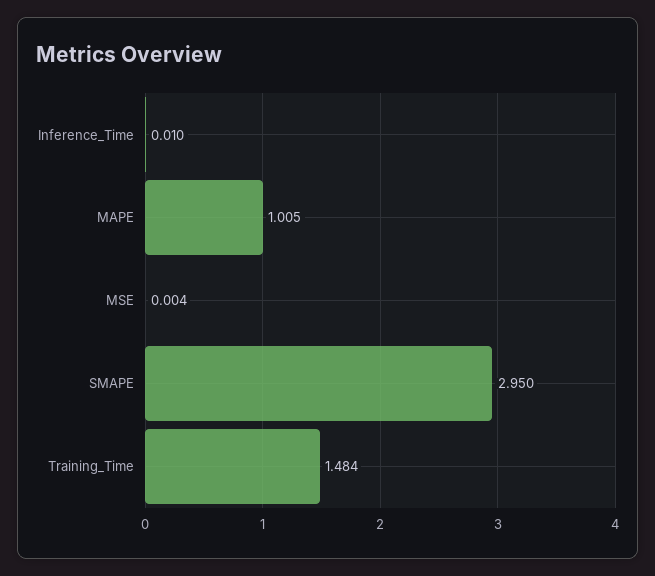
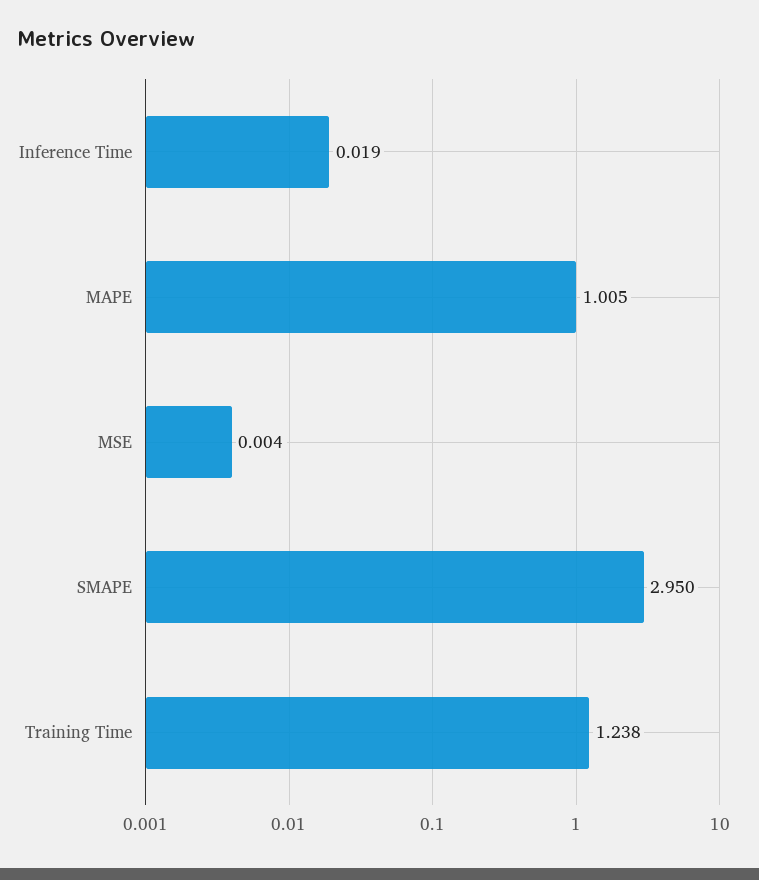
  {
-   "Inference_Time": 0.01,
+   "Inference_Time": 0.019,
    "MAPE": 1.005,
    "MSE": 0.004,
    "SMAPE": 2.95,
-   "Training_Time": 1.484
+   "Training_Time": 1.238
  }

